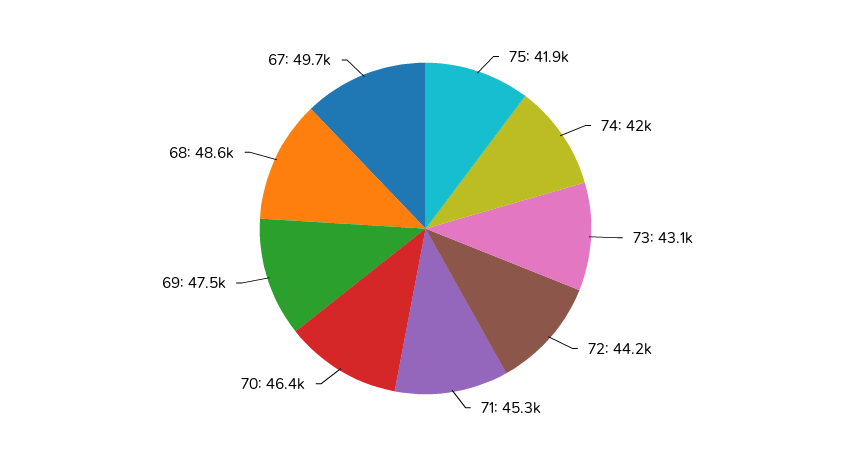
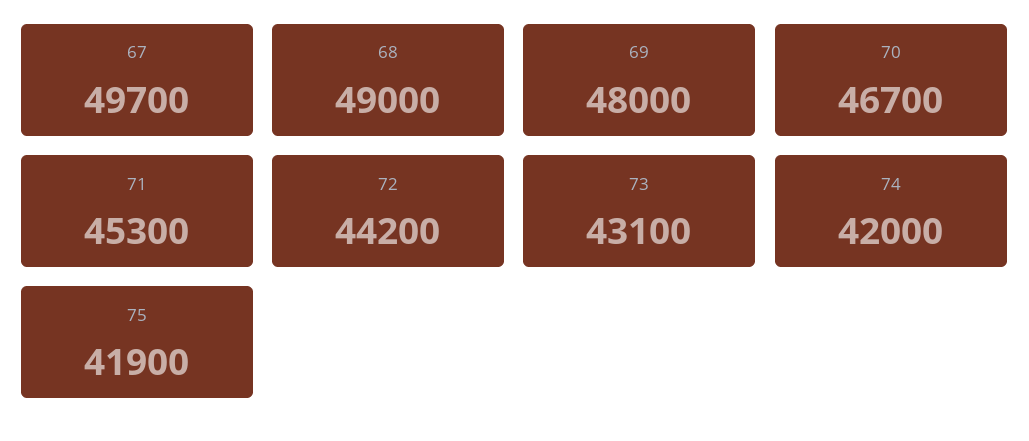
  {
    "75": 41900,
    "74": 42000,
    "73": 43100,
    "72": 44200,
    "71": 45300,
-   "70": 46400,
+   "70": 46700,
-   "69": 47500,
+   "69": 48000,
-   "68": 48600,
+   "68": 49000,
    "67": 49700
  }

